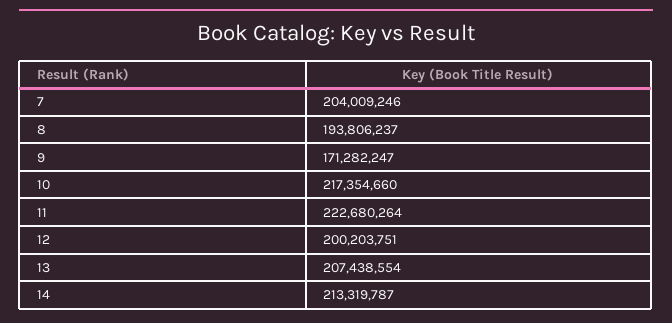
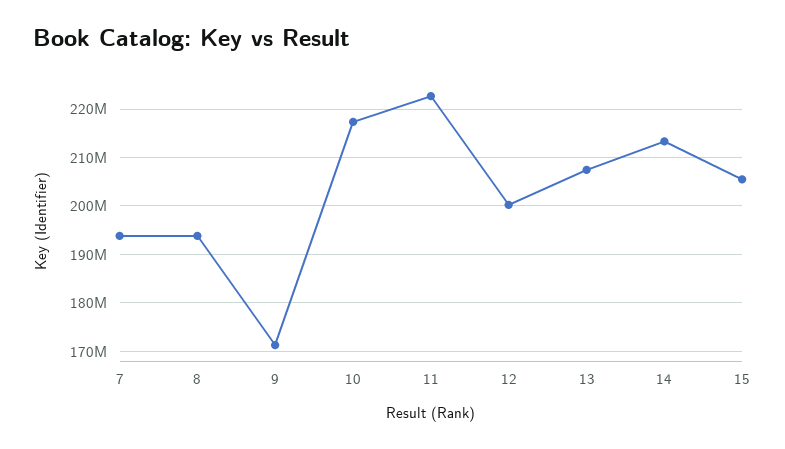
  {
-   "7": 204009246,
+   "7": 194000000,
    "8": 193806237,
    "9": 171282247,
    "10": 217354660,
    "11": 222680264,
    "12": 200203751,
    "13": 207438554,
-   "14": 213319787
+   "14": 213319787,
+   "15": 206000000
  }

